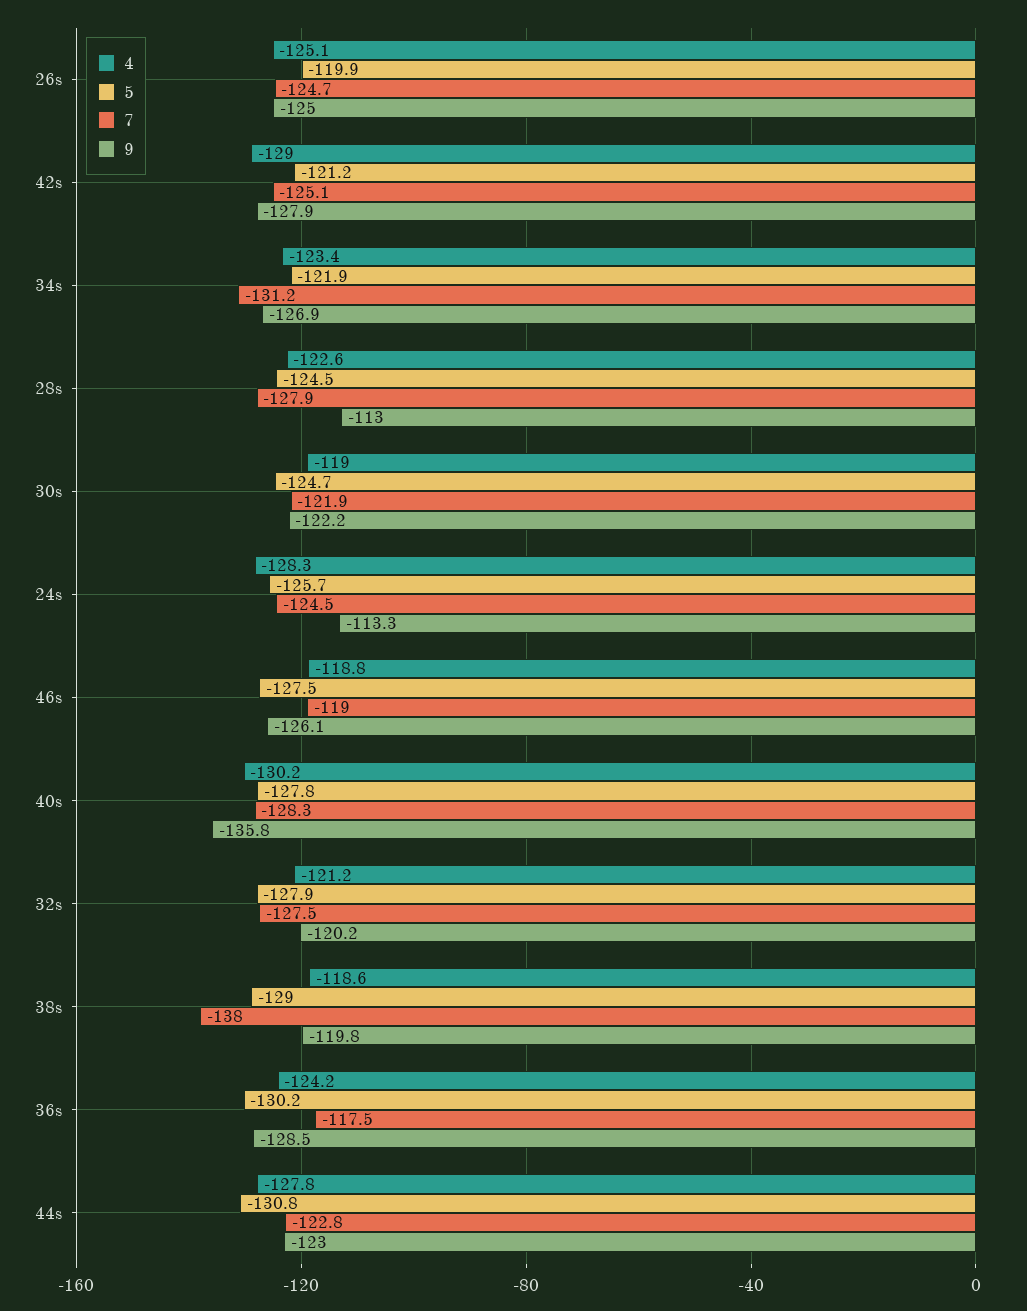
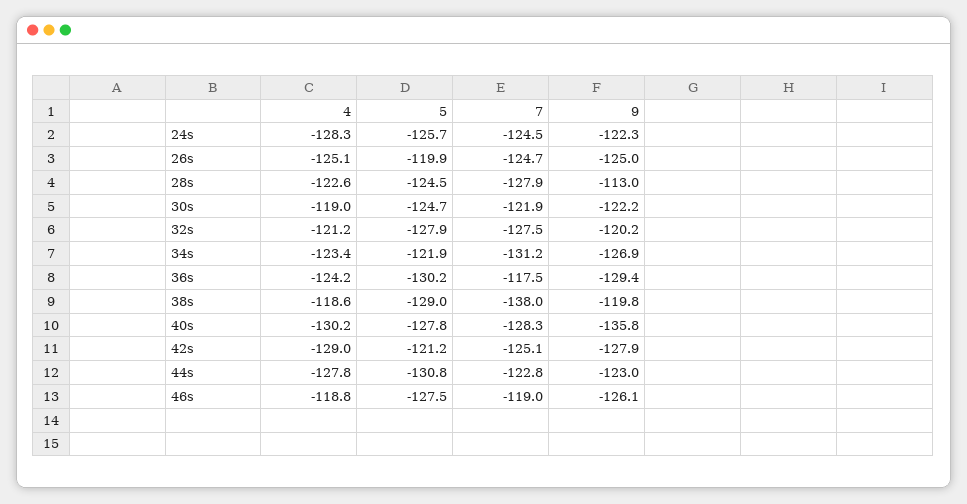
  {
    "4": {
      "26s": -125.1,
      "42s": -129,
      "34s": -123.4,
      "28s": -122.6,
      "30s": -119,
      "24s": -128.3,
      "46s": -118.8,
      "40s": -130.2,
      "32s": -121.2,
      "38s": -118.6,
      "36s": -124.2,
      "44s": -127.8
    },
    "5": {
      "26s": -119.9,
      "42s": -121.2,
      "34s": -121.9,
      "28s": -124.5,
      "30s": -124.7,
      "24s": -125.7,
      "46s": -127.5,
      "40s": -127.8,
      "32s": -127.9,
      "38s": -129,
      "36s": -130.2,
      "44s": -130.8
    },
    "7": {
      "26s": -124.7,
      "42s": -125.1,
      "34s": -131.2,
      "28s": -127.9,
      "30s": -121.9,
      "24s": -124.5,
      "46s": -119,
      "40s": -128.3,
      "32s": -127.5,
      "38s": -138,
      "36s": -117.5,
      "44s": -122.8
    },
    "9": {
      "26s": -125,
      "42s": -127.9,
      "34s": -126.9,
      "28s": -113,
      "30s": -122.2,
-     "24s": -113.3,
+     "24s": -122.3,
      "46s": -126.1,
      "40s": -135.8,
      "32s": -120.2,
      "38s": -119.8,
-     "36s": -128.5,
+     "36s": -129.4,
      "44s": -123
    }
  }

